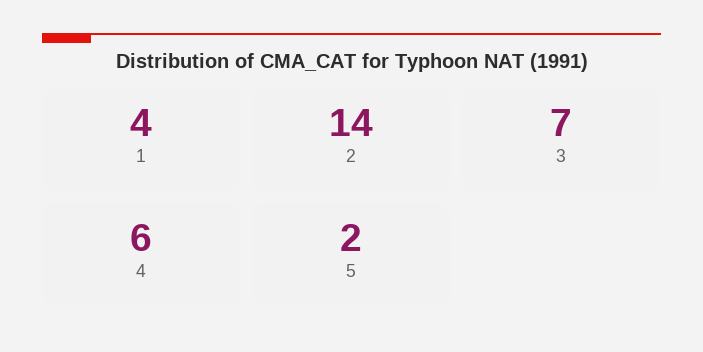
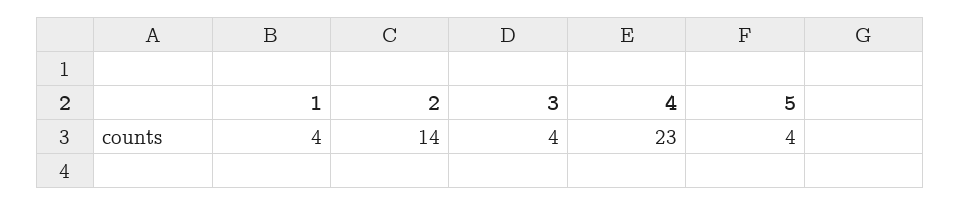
  {
    "1": 4,
    "2": 14,
-   "3": 7,
+   "3": 4,
-   "4": 6,
+   "4": 23,
-   "5": 2
+   "5": 4
  }

